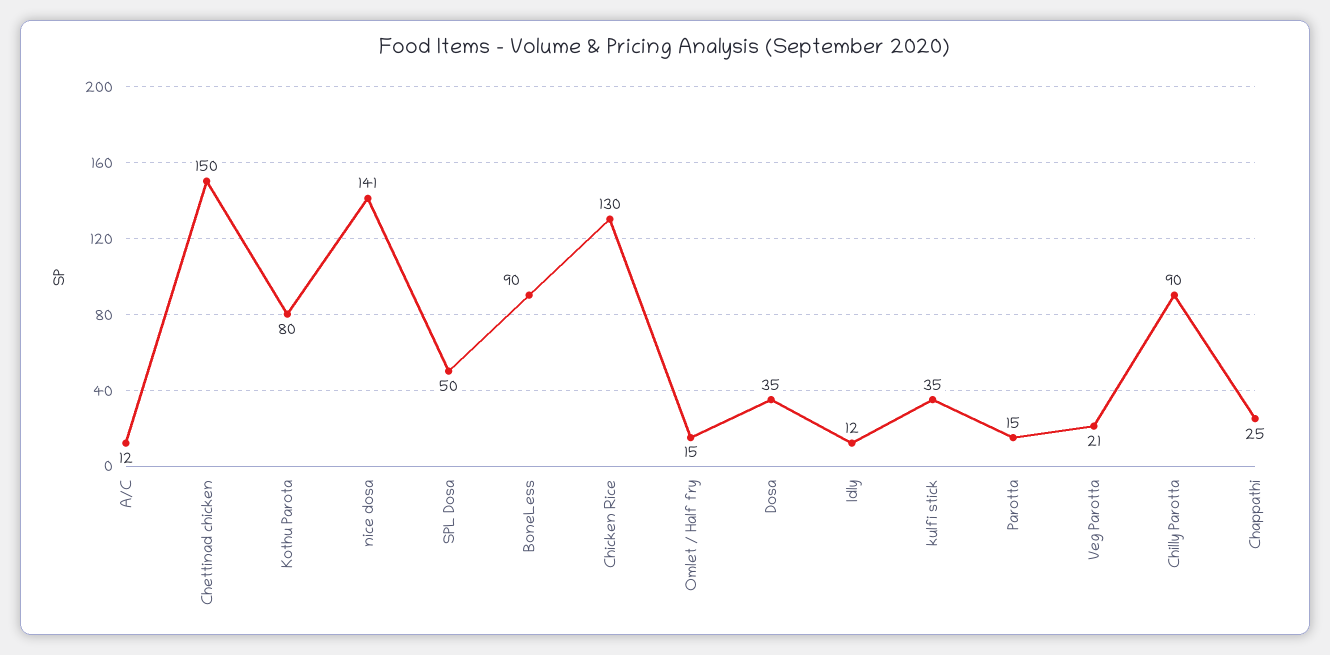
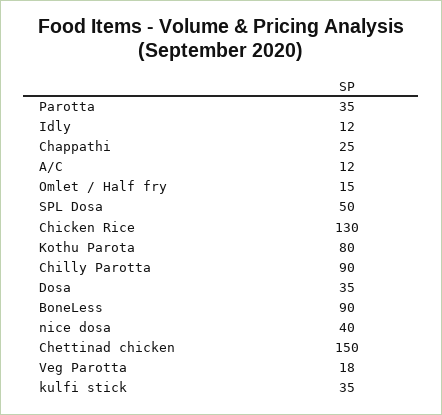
  {
    "A/C": 12,
    "Chettinad chicken": 150,
    "Kothu Parota": 80,
-   "nice dosa": 141,
+   "nice dosa": 40,
    "SPL Dosa": 50,
    "BoneLess": 90,
    "Chicken Rice": 130,
    "Omlet / Half fry": 15,
    "Dosa": 35,
    "Idly": 12,
    "kulfi stick": 35,
-   "Parotta": 15,
+   "Parotta": 35,
-   "Veg Parotta": 21,
+   "Veg Parotta": 18,
    "Chilly Parotta": 90,
    "Chappathi": 25
  }

